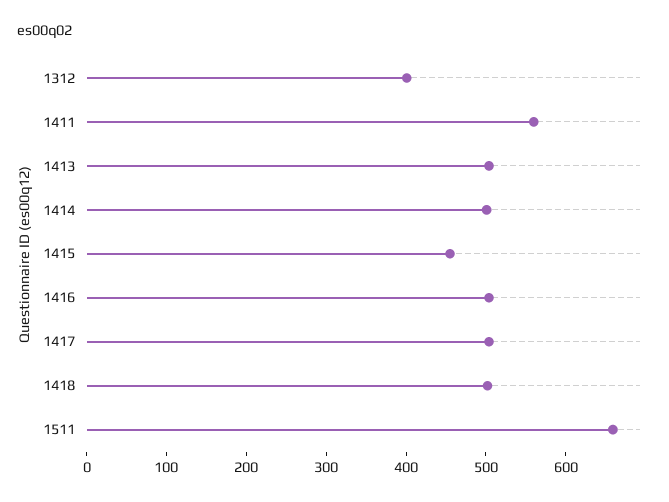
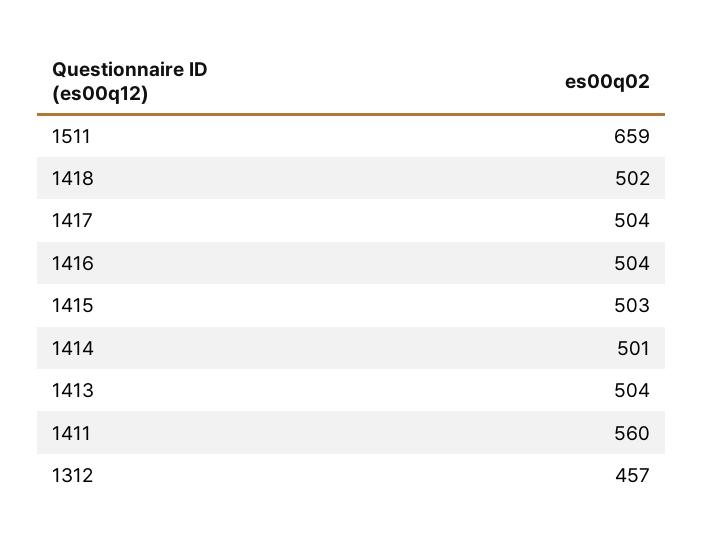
  {
-   "1312": 400,
+   "1312": 457,
    "1411": 560,
    "1413": 504,
    "1414": 501,
-   "1415": 460,
+   "1415": 503,
    "1416": 504,
    "1417": 504,
    "1418": 502,
    "1511": 659
  }

